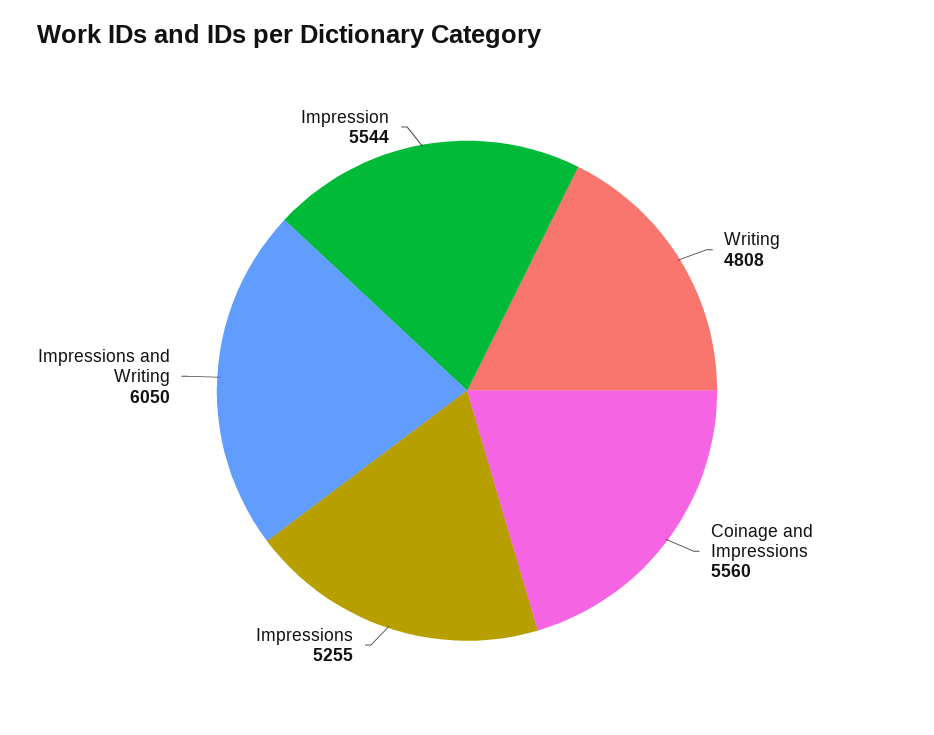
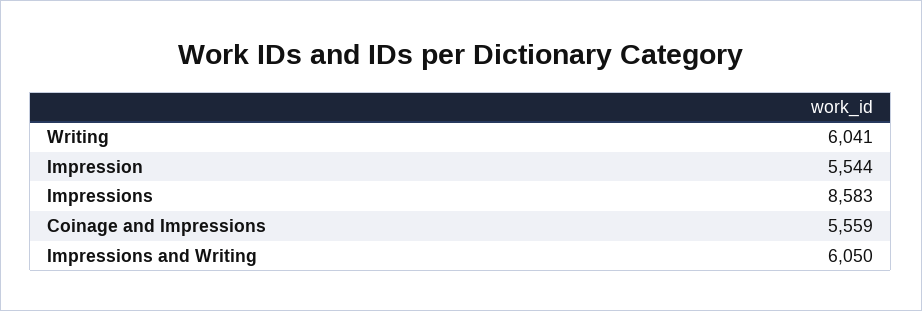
  {
-   "Writing": 4808,
+   "Writing": 6041,
-   "Coinage and Impressions": 5560,
+   "Coinage and Impressions": 5559,
-   "Impressions": 5255,
+   "Impressions": 8583,
    "Impressions and Writing": 6050,
    "Impression": 5544
  }

